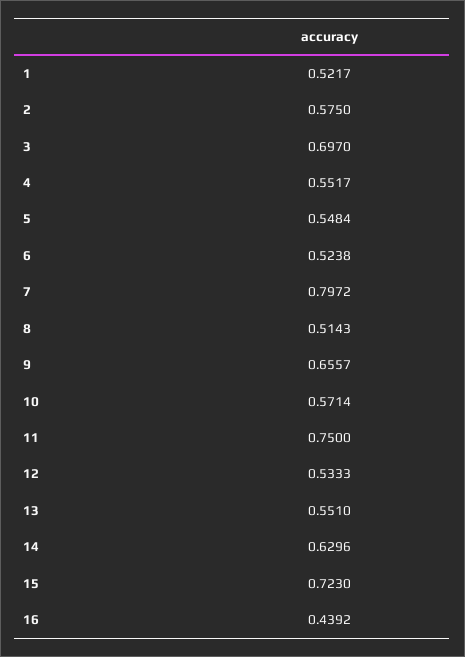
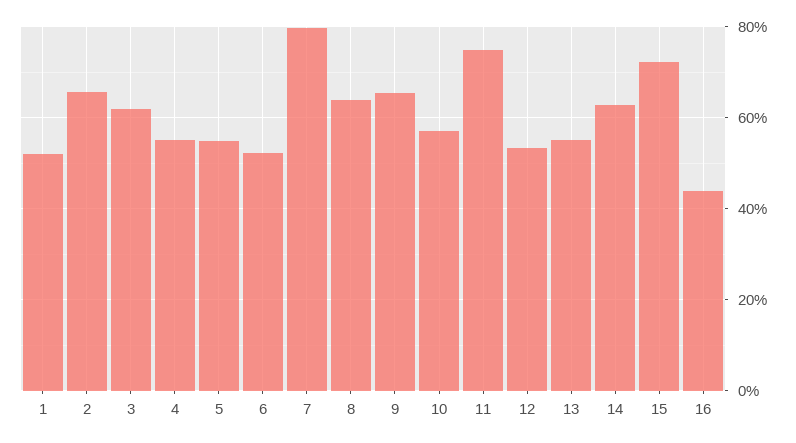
  {
    "1": 0.5217,
-   "2": 0.575,
+   "2": 0.66,
-   "3": 0.697,
+   "3": 0.62,
    "4": 0.5517,
    "5": 0.5484,
    "6": 0.5238,
    "7": 0.7972,
-   "8": 0.5143,
+   "8": 0.64,
    "9": 0.6557,
    "10": 0.5714,
    "11": 0.75,
    "12": 0.5333,
    "13": 0.551,
    "14": 0.6296,
    "15": 0.723,
    "16": 0.4392
  }

